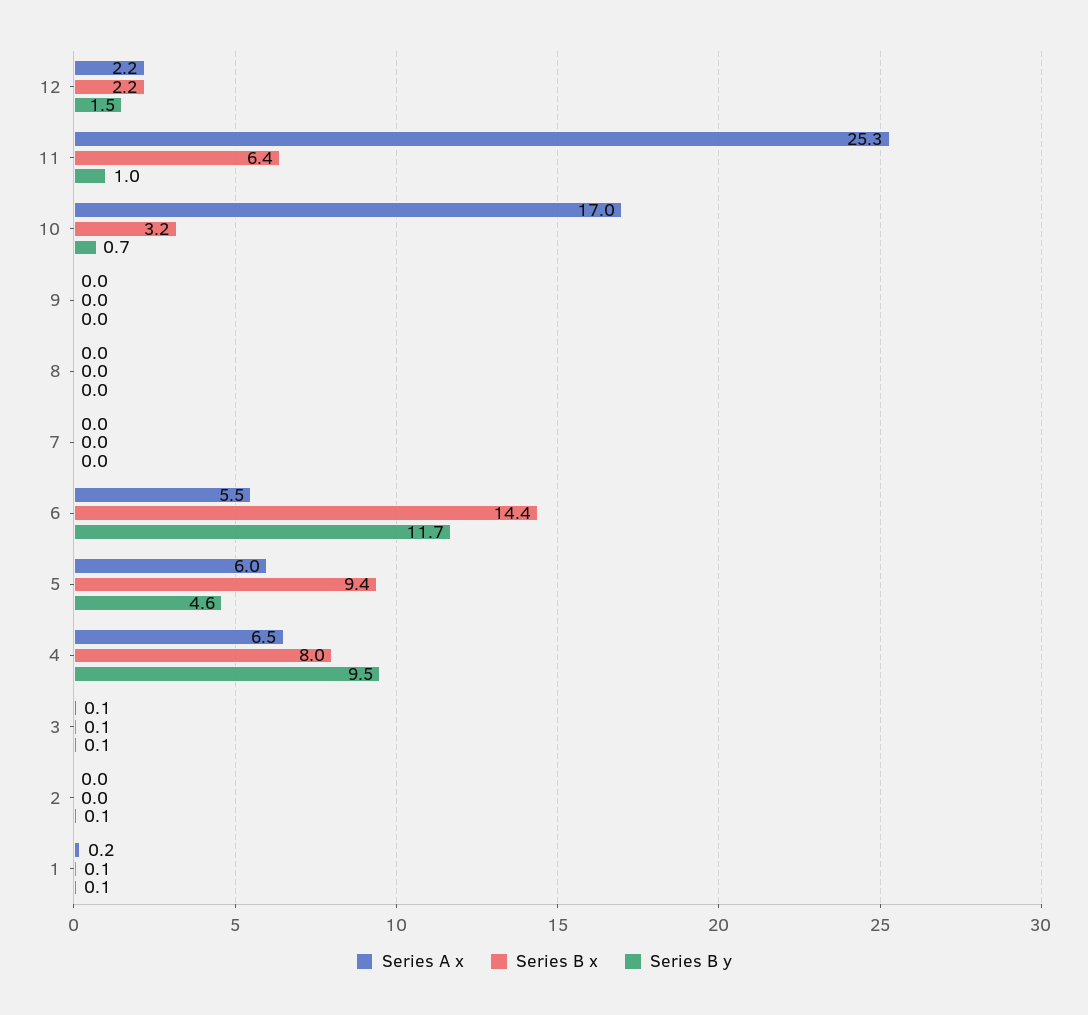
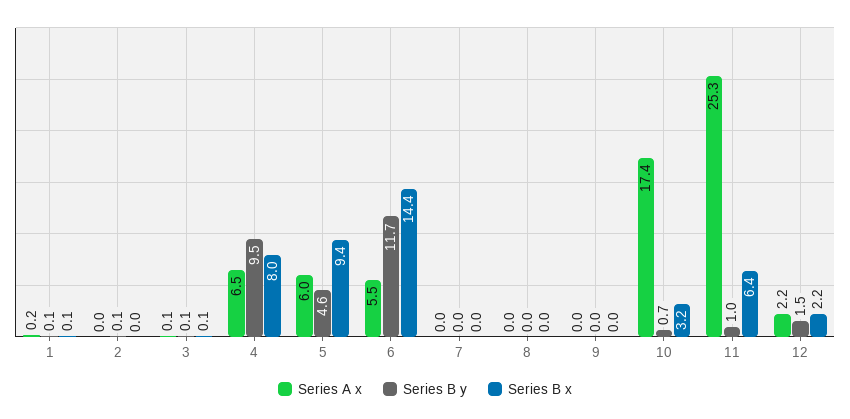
  {
    "Series A x": {
      "12": 2.2,
      "11": 25.3,
-     "10": 17,
+     "10": 17.4,
      "9": 0,
      "8": 0,
      "7": 0,
      "6": 5.5,
      "5": 6,
      "4": 6.5,
      "3": 0.1,
      "2": 0,
      "1": 0.2
    },
    "Series B x": {
      "12": 2.2,
      "11": 6.4,
      "10": 3.2,
      "9": 0,
      "8": 0,
      "7": 0,
      "6": 14.4,
      "5": 9.4,
      "4": 8,
      "3": 0.1,
      "2": 0,
      "1": 0.1
    },
    "Series B y": {
      "12": 1.5,
      "11": 1,
      "10": 0.7,
      "9": 0,
      "8": 0,
      "7": 0,
      "6": 11.7,
      "5": 4.6,
      "4": 9.5,
      "3": 0.1,
      "2": 0.1,
      "1": 0.1
    }
  }

